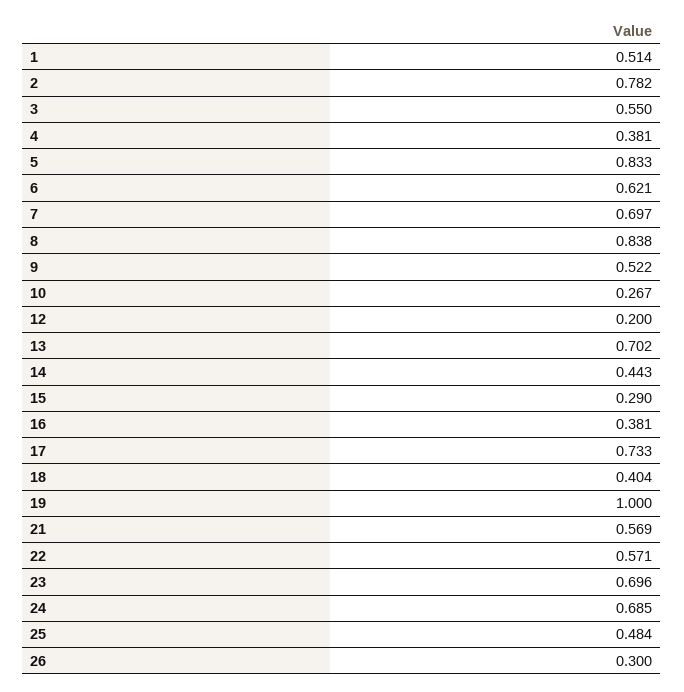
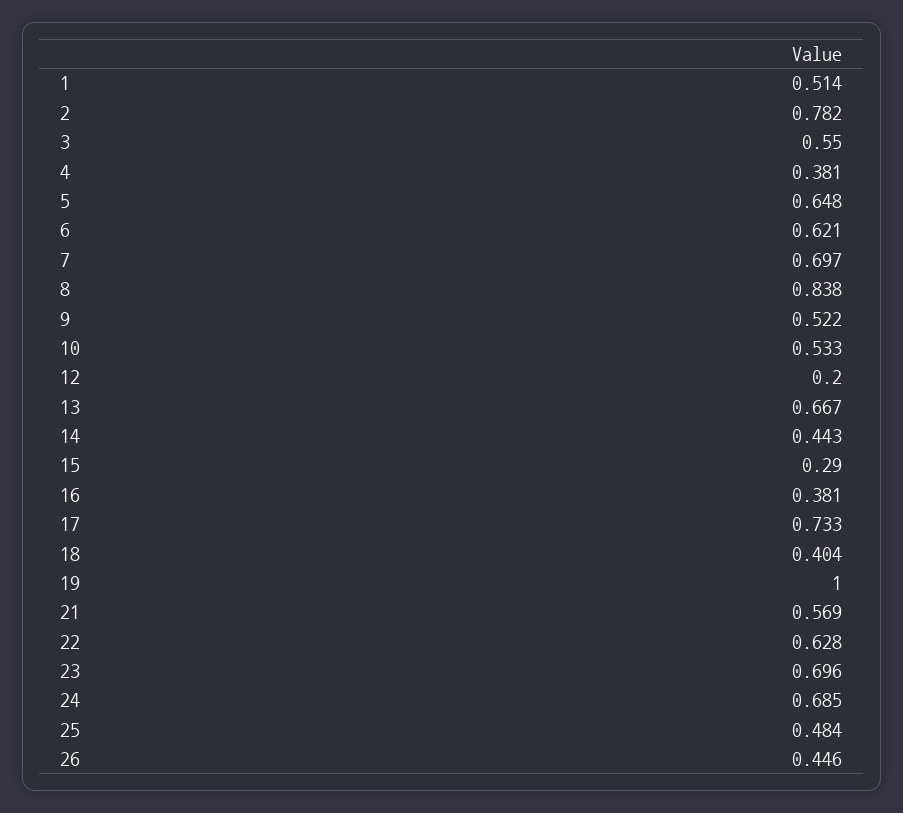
  {
    "1": 0.514,
    "2": 0.782,
    "3": 0.55,
    "4": 0.381,
-   "5": 0.833,
+   "5": 0.648,
    "6": 0.621,
    "7": 0.697,
    "8": 0.838,
    "9": 0.522,
-   "10": 0.267,
+   "10": 0.533,
    "12": 0.2,
-   "13": 0.702,
+   "13": 0.667,
    "14": 0.443,
    "15": 0.29,
    "16": 0.381,
    "17": 0.733,
    "18": 0.404,
    "19": 1,
    "21": 0.569,
-   "22": 0.571,
+   "22": 0.628,
    "23": 0.696,
    "24": 0.685,
    "25": 0.484,
-   "26": 0.3
+   "26": 0.446
  }

